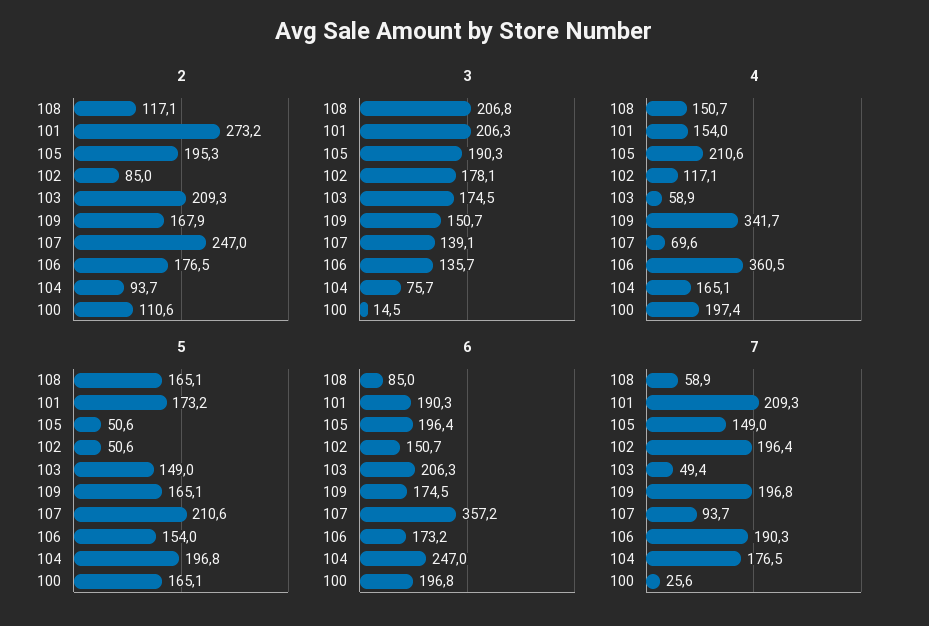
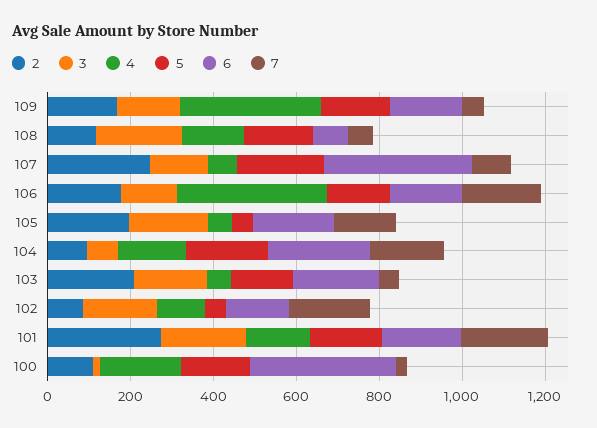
  {
    "2": {
      "108": 117.1,
      "101": 273.2,
      "105": 195.3,
      "102": 85,
      "103": 209.3,
      "109": 167.9,
      "107": 247,
      "106": 176.5,
      "104": 93.7,
      "100": 110.6
    },
    "3": {
      "108": 206.8,
      "101": 206.3,
      "105": 190.3,
      "102": 178.1,
      "103": 174.5,
      "109": 150.7,
      "107": 139.1,
      "106": 135.7,
      "104": 75.7,
      "100": 14.5
    },
    "4": {
      "108": 150.7,
      "101": 154,
-     "105": 210.6,
+     "105": 50,
      "102": 117.1,
      "103": 58.9,
      "109": 341.7,
      "107": 69.6,
      "106": 360.5,
      "104": 165.1,
      "100": 197.4
    },
    "5": {
      "108": 165.1,
      "101": 173.2,
      "105": 50.6,
      "102": 50.6,
      "103": 149,
      "109": 165.1,
      "107": 210.6,
      "106": 154,
      "104": 196.8,
      "100": 165.1
    },
    "6": {
      "108": 85,
      "101": 190.3,
      "105": 196.4,
      "102": 150.7,
      "103": 206.3,
      "109": 174.5,
      "107": 357.2,
      "106": 173.2,
      "104": 247,
-     "100": 196.8
+     "100": 350
    },
    "7": {
      "108": 58.9,
      "101": 209.3,
      "105": 149,
      "102": 196.4,
      "103": 49.4,
-     "109": 196.8,
+     "109": 50,
      "107": 93.7,
      "106": 190.3,
      "104": 176.5,
      "100": 25.6
    }
  }

